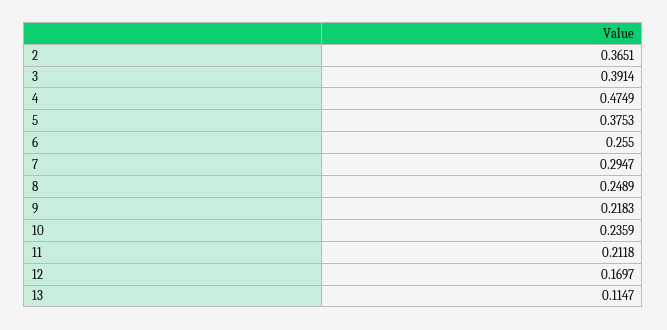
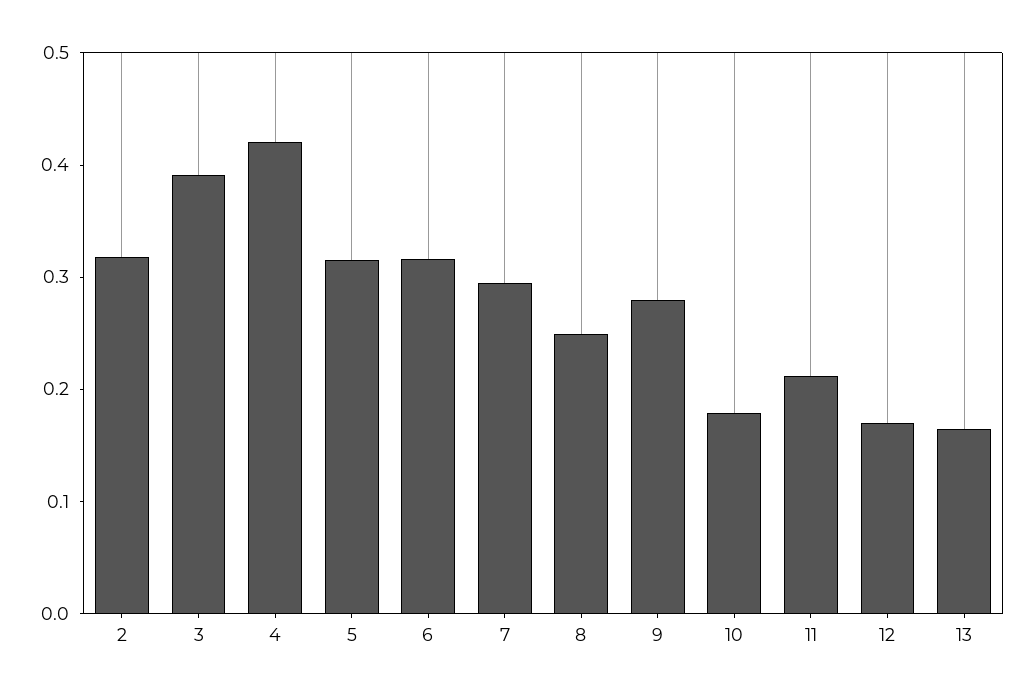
  {
-   "2": 0.3651,
+   "2": 0.32,
    "3": 0.3914,
-   "4": 0.4749,
+   "4": 0.42,
-   "5": 0.3753,
+   "5": 0.32,
-   "6": 0.255,
+   "6": 0.32,
    "7": 0.2947,
    "8": 0.2489,
-   "9": 0.2183,
+   "9": 0.28,
-   "10": 0.2359,
+   "10": 0.18,
    "11": 0.2118,
    "12": 0.1697,
-   "13": 0.1147
+   "13": 0.16
  }

